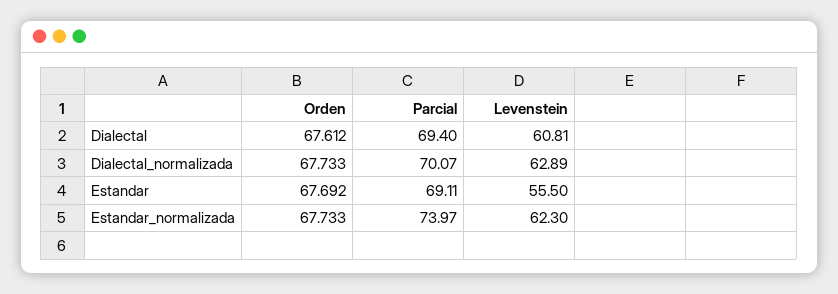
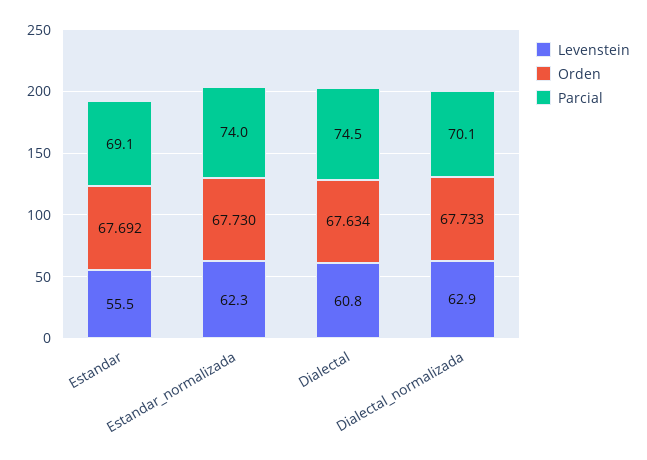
  {
    "Orden": {
-     "Dialectal": 67.612,
+     "Dialectal": 67.634,
      "Dialectal_normalizada": 67.733,
      "Estandar": 67.692,
-     "Estandar_normalizada": 67.733
+     "Estandar_normalizada": 67.73
    },
    "Parcial": {
-     "Dialectal": 69.4,
+     "Dialectal": 74.5,
      "Dialectal_normalizada": 70.07,
      "Estandar": 69.11,
      "Estandar_normalizada": 73.97
    },
    "Levenstein": {
      "Dialectal": 60.81,
      "Dialectal_normalizada": 62.89,
      "Estandar": 55.5,
      "Estandar_normalizada": 62.3
    }
  }

